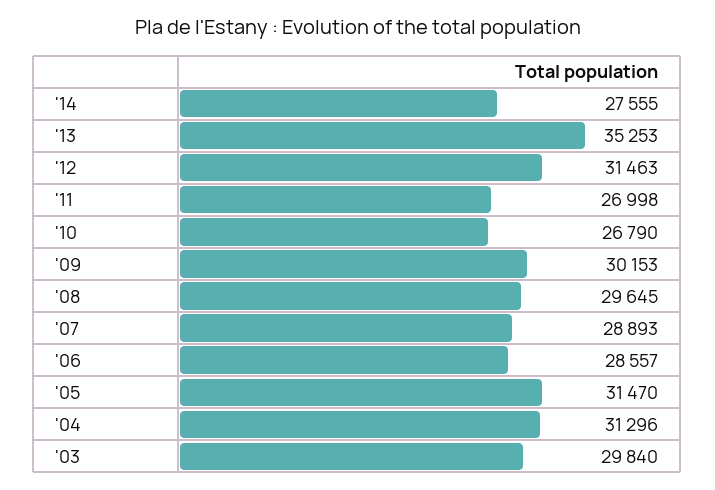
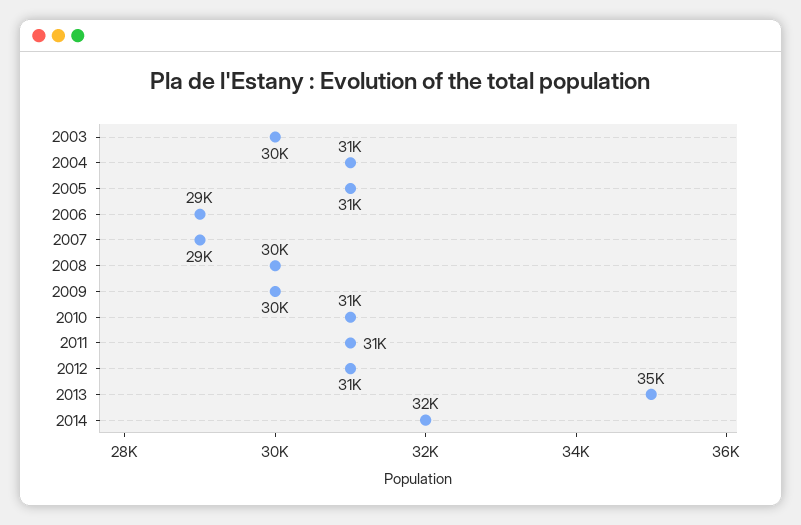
  {
-   "'14": 27555,
+   "'14": 32000,
    "'13": 35253,
    "'12": 31463,
-   "'11": 26998,
+   "'11": 31000,
-   "'10": 26790,
+   "'10": 31000,
    "'09": 30153,
    "'08": 29645,
    "'07": 28893,
    "'06": 28557,
    "'05": 31470,
    "'04": 31296,
    "'03": 29840
  }

